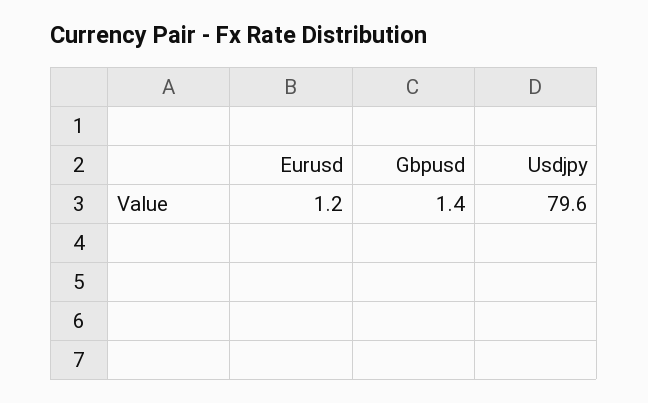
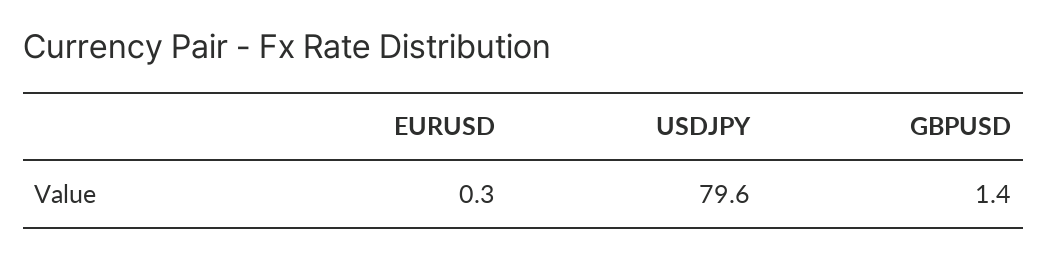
  {
-   "Eurusd": 1.2,
+   "Eurusd": 0.3,
    "Gbpusd": 1.4,
    "Usdjpy": 79.6
  }

